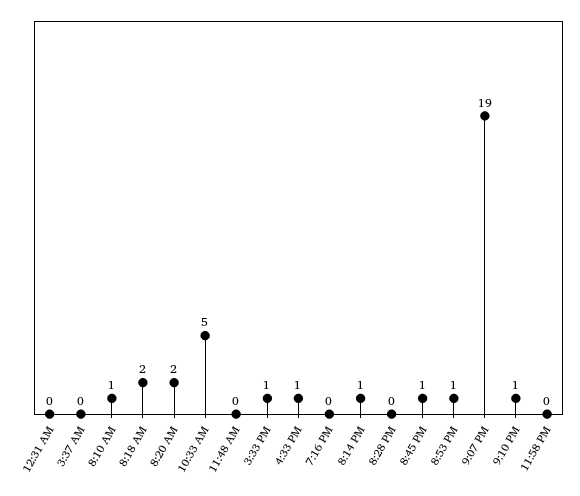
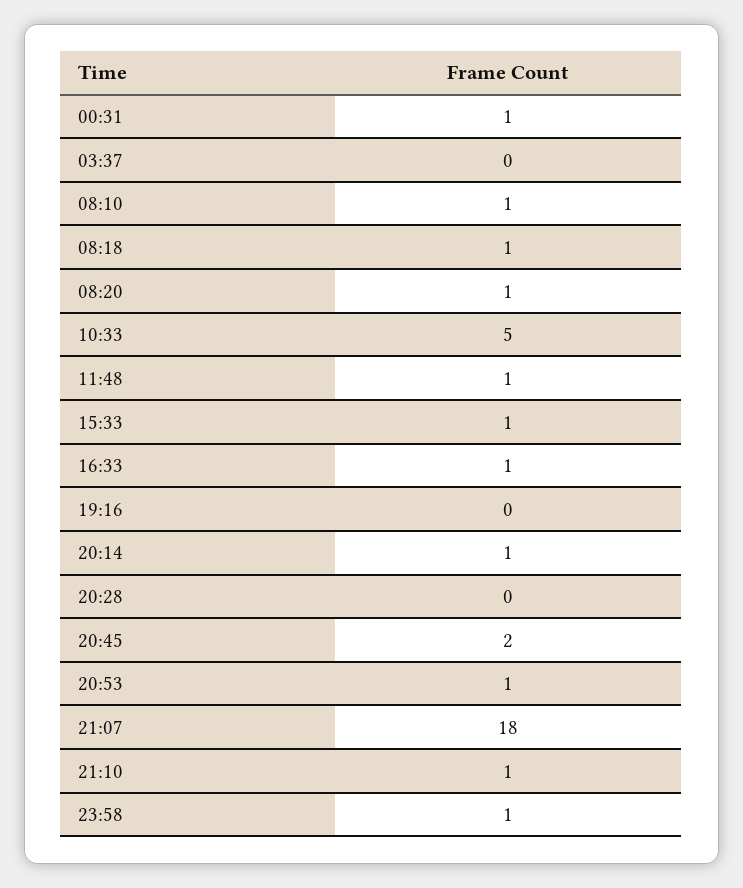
  {
-   "12:31 AM": 0,
+   "12:31 AM": 1,
    "3:37 AM": 0,
    "8:10 AM": 1,
-   "8:18 AM": 2,
+   "8:18 AM": 1,
-   "8:20 AM": 2,
+   "8:20 AM": 1,
    "10:33 AM": 5,
-   "11:48 AM": 0,
+   "11:48 AM": 1,
    "3:33 PM": 1,
    "4:33 PM": 1,
    "7:16 PM": 0,
    "8:14 PM": 1,
    "8:28 PM": 0,
-   "8:45 PM": 1,
+   "8:45 PM": 2,
    "8:53 PM": 1,
-   "9:07 PM": 19,
+   "9:07 PM": 18,
    "9:10 PM": 1,
-   "11:58 PM": 0
+   "11:58 PM": 1
  }

